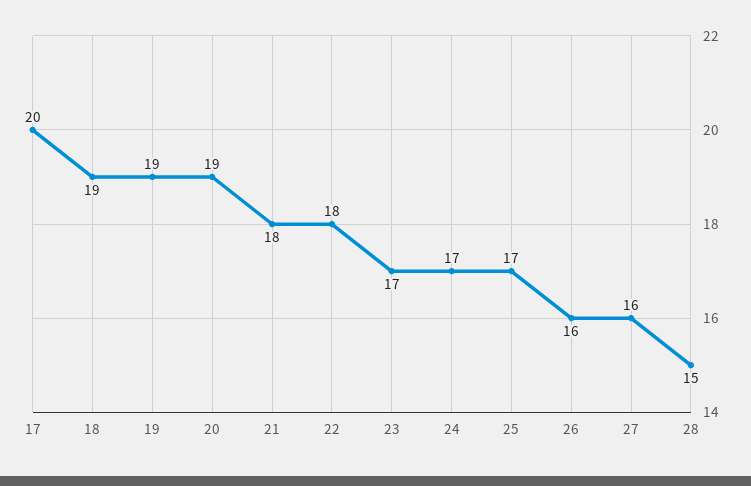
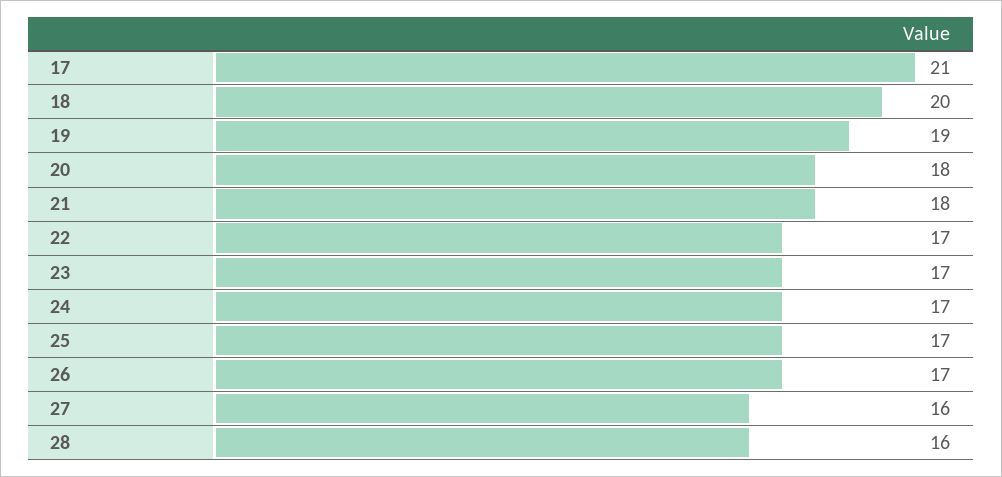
  {
-   "17": 20,
+   "17": 21,
-   "18": 19,
+   "18": 20,
    "19": 19,
-   "20": 19,
+   "20": 18,
    "21": 18,
-   "22": 18,
+   "22": 17,
    "23": 17,
    "24": 17,
    "25": 17,
-   "26": 16,
+   "26": 17,
    "27": 16,
-   "28": 15
+   "28": 16
  }

